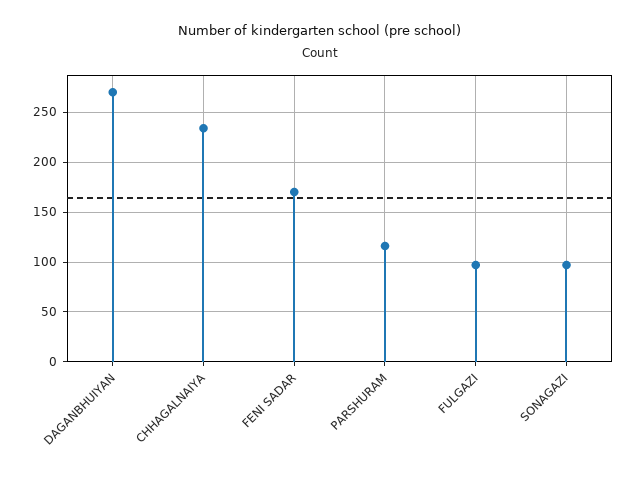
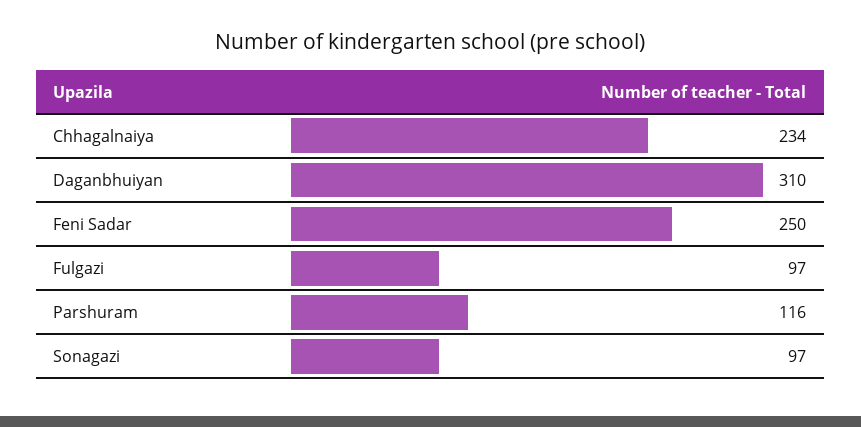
  {
-   "DAGANBHUIYAN": 270,
+   "DAGANBHUIYAN": 310,
    "CHHAGALNAIYA": 234,
-   "FENI SADAR": 170,
+   "FENI SADAR": 250,
    "PARSHURAM": 116,
    "FULGAZI": 97,
    "SONAGAZI": 97
  }

